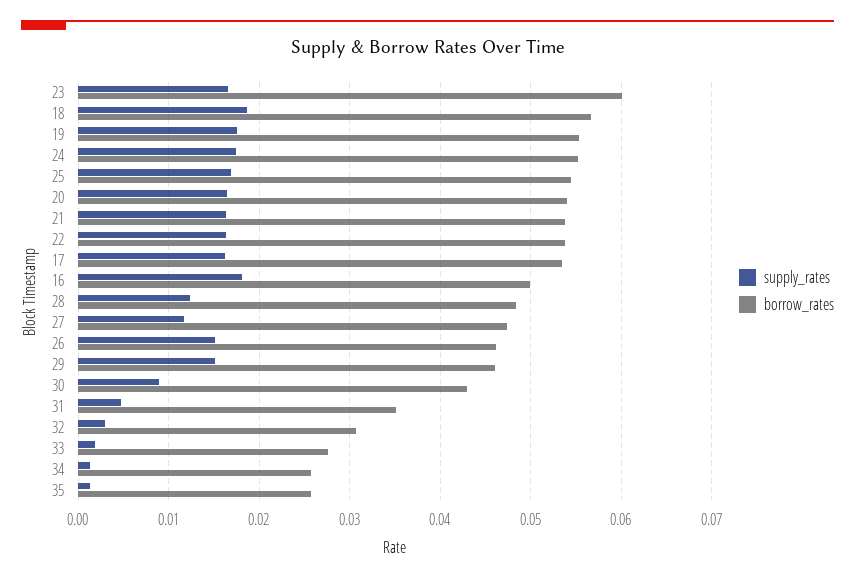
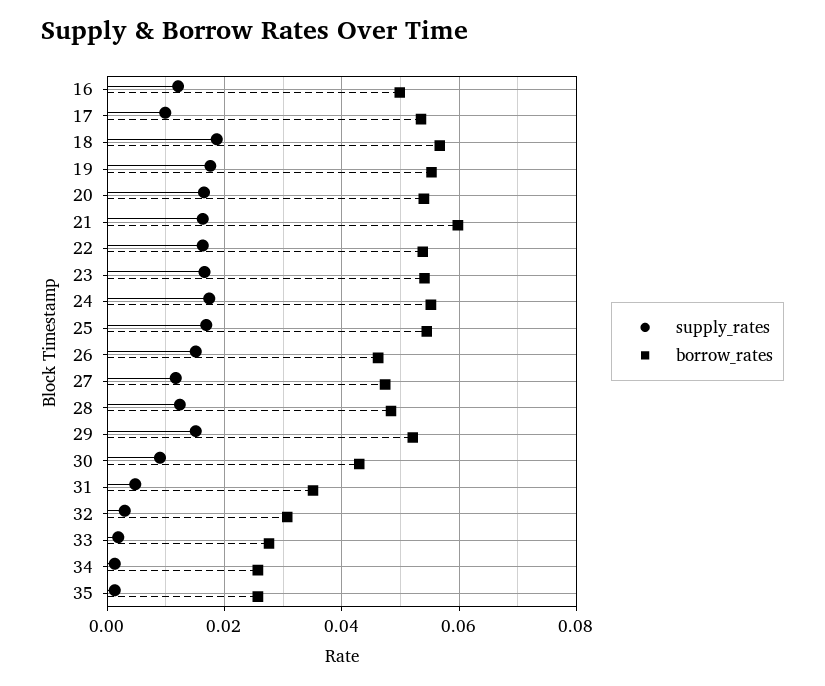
  {
    "supply_rates": {
      "23": 0.017,
      "18": 0.019,
      "19": 0.018,
      "24": 0.017,
      "25": 0.017,
      "20": 0.017,
      "21": 0.016,
      "22": 0.016,
-     "17": 0.016,
+     "17": 0.01,
-     "16": 0.018,
+     "16": 0.012,
      "28": 0.012,
      "27": 0.012,
      "26": 0.015,
      "29": 0.015,
      "30": 0.009,
      "31": 0.005,
      "32": 0.003,
      "33": 0.002,
      "34": 0.001,
      "35": 0.001
    },
    "borrow_rates": {
-     "23": 0.06,
+     "23": 0.054,
      "18": 0.057,
      "19": 0.055,
      "24": 0.055,
      "25": 0.055,
      "20": 0.054,
-     "21": 0.054,
+     "21": 0.06,
      "22": 0.054,
      "17": 0.054,
      "16": 0.05,
      "28": 0.048,
      "27": 0.047,
      "26": 0.046,
-     "29": 0.046,
+     "29": 0.052,
      "30": 0.043,
      "31": 0.035,
      "32": 0.031,
      "33": 0.028,
      "34": 0.026,
      "35": 0.026
    }
  }

